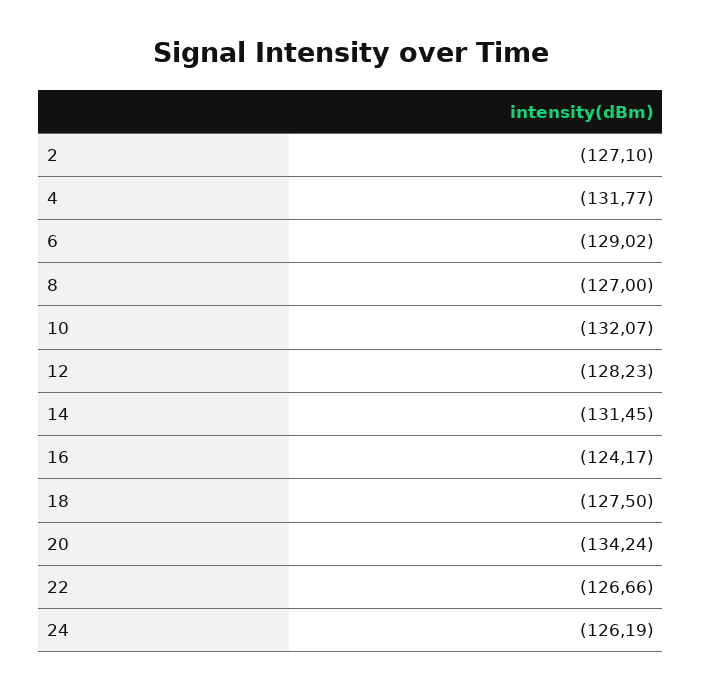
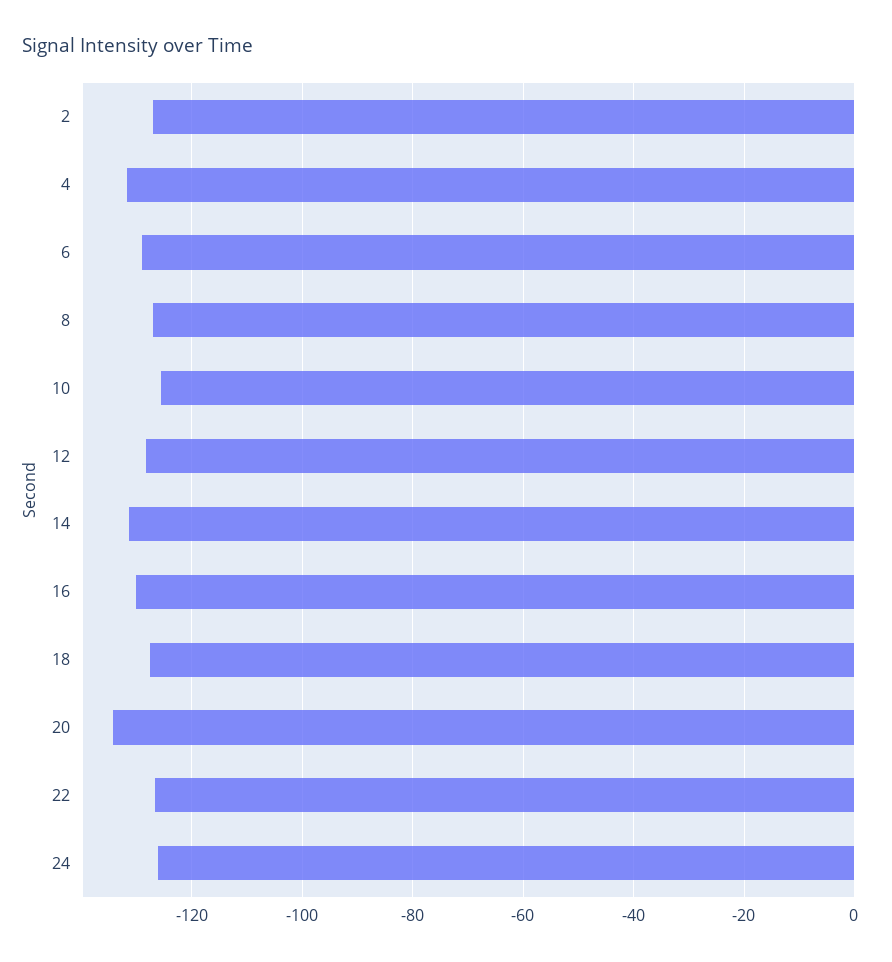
  {
    "2": -127.1,
    "4": -131.77,
    "6": -129.02,
    "8": -127,
-   "10": -132.07,
+   "10": -126,
    "12": -128.23,
    "14": -131.45,
-   "16": -124.17,
+   "16": -130,
    "18": -127.5,
    "20": -134.24,
    "22": -126.66,
    "24": -126.19
  }

